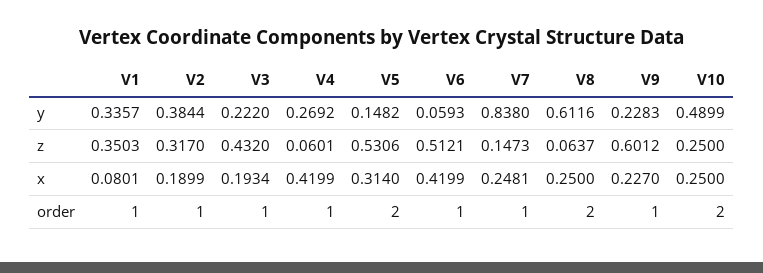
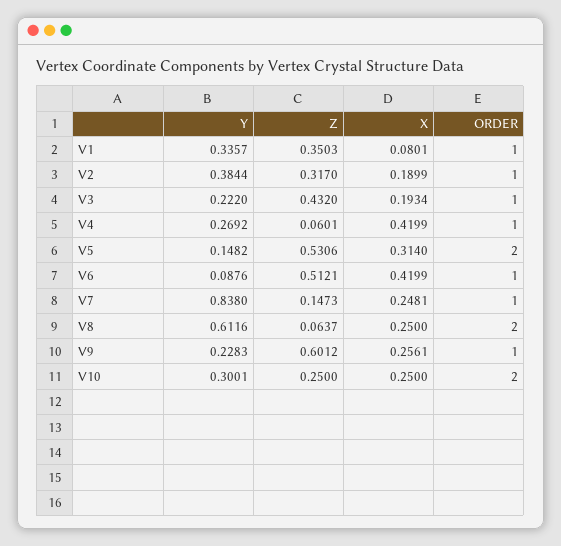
  {
    "V1": {
      "y": 0.3357,
      "z": 0.3503,
      "x": 0.0801,
      "order": 1
    },
    "V2": {
      "y": 0.3844,
      "z": 0.317,
      "x": 0.1899,
      "order": 1
    },
    "V3": {
      "y": 0.222,
      "z": 0.432,
      "x": 0.1934,
      "order": 1
    },
    "V4": {
      "y": 0.2692,
      "z": 0.0601,
      "x": 0.4199,
      "order": 1
    },
    "V5": {
      "y": 0.1482,
      "z": 0.5306,
      "x": 0.314,
      "order": 2
    },
    "V6": {
-     "y": 0.0593,
+     "y": 0.0876,
      "z": 0.5121,
      "x": 0.4199,
      "order": 1
    },
    "V7": {
      "y": 0.838,
      "z": 0.1473,
      "x": 0.2481,
      "order": 1
    },
    "V8": {
      "y": 0.6116,
      "z": 0.0637,
      "x": 0.25,
      "order": 2
    },
    "V9": {
      "y": 0.2283,
      "z": 0.6012,
-     "x": 0.227,
+     "x": 0.2561,
      "order": 1
    },
    "V10": {
-     "y": 0.4899,
+     "y": 0.3001,
      "z": 0.25,
      "x": 0.25,
      "order": 2
    }
  }

